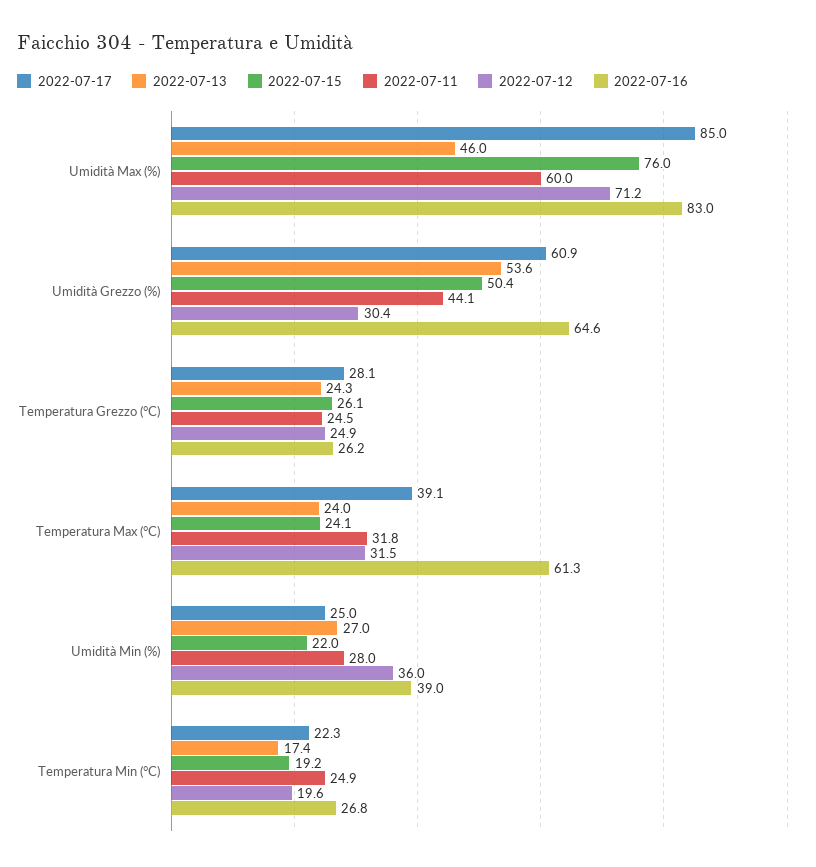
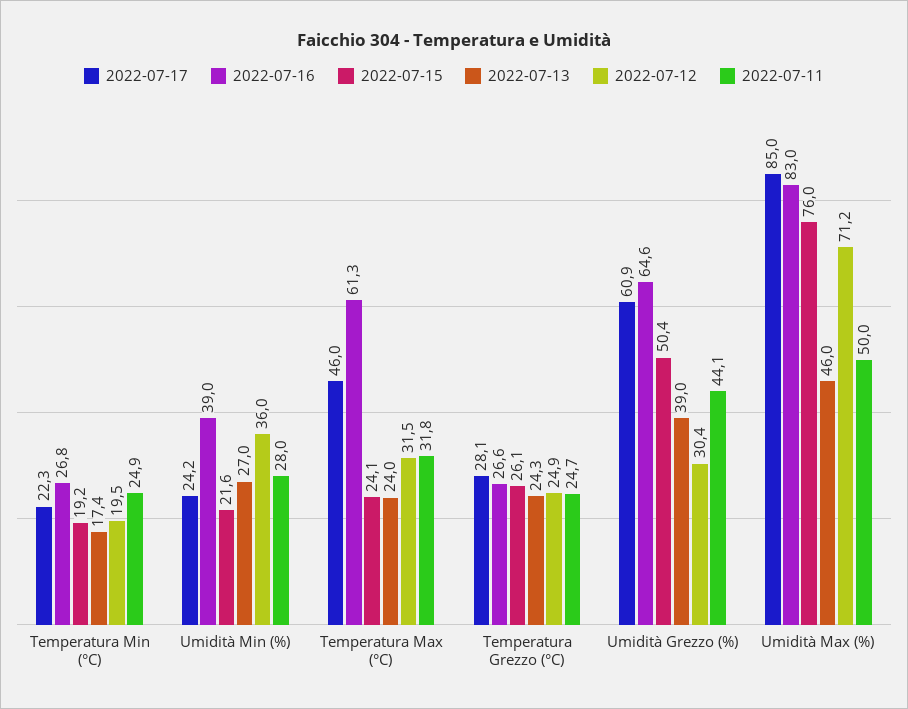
  {
    "2022-07-17": {
      "Umidità Max (%)": 85,
      "Umidità Grezzo (%)": 60.9,
      "Temperatura Grezzo (°C)": 28.1,
-     "Temperatura Max (°C)": 39.1,
+     "Temperatura Max (°C)": 46,
-     "Umidità Min (%)": 25,
+     "Umidità Min (%)": 24.2,
      "Temperatura Min (°C)": 22.3
    },
    "2022-07-13": {
      "Umidità Max (%)": 46,
-     "Umidità Grezzo (%)": 53.6,
+     "Umidità Grezzo (%)": 39,
      "Temperatura Grezzo (°C)": 24.3,
      "Temperatura Max (°C)": 24,
      "Umidità Min (%)": 27,
      "Temperatura Min (°C)": 17.4
    },
    "2022-07-15": {
      "Umidità Max (%)": 76,
      "Umidità Grezzo (%)": 50.4,
      "Temperatura Grezzo (°C)": 26.1,
      "Temperatura Max (°C)": 24.1,
-     "Umidità Min (%)": 22,
+     "Umidità Min (%)": 21.6,
      "Temperatura Min (°C)": 19.2
    },
    "2022-07-11": {
-     "Umidità Max (%)": 60,
+     "Umidità Max (%)": 50,
      "Umidità Grezzo (%)": 44.1,
-     "Temperatura Grezzo (°C)": 24.5,
+     "Temperatura Grezzo (°C)": 24.7,
      "Temperatura Max (°C)": 31.8,
      "Umidità Min (%)": 28,
      "Temperatura Min (°C)": 24.9
    },
    "2022-07-12": {
      "Umidità Max (%)": 71.2,
      "Umidità Grezzo (%)": 30.4,
      "Temperatura Grezzo (°C)": 24.9,
      "Temperatura Max (°C)": 31.5,
      "Umidità Min (%)": 36,
-     "Temperatura Min (°C)": 19.6
+     "Temperatura Min (°C)": 19.5
    },
    "2022-07-16": {
      "Umidità Max (%)": 83,
      "Umidità Grezzo (%)": 64.6,
-     "Temperatura Grezzo (°C)": 26.2,
+     "Temperatura Grezzo (°C)": 26.6,
      "Temperatura Max (°C)": 61.3,
      "Umidità Min (%)": 39,
      "Temperatura Min (°C)": 26.8
    }
  }

